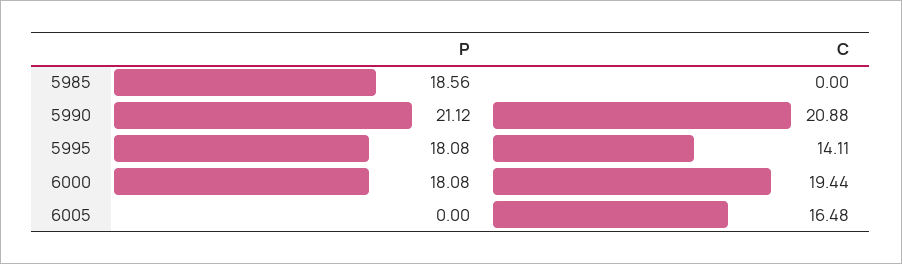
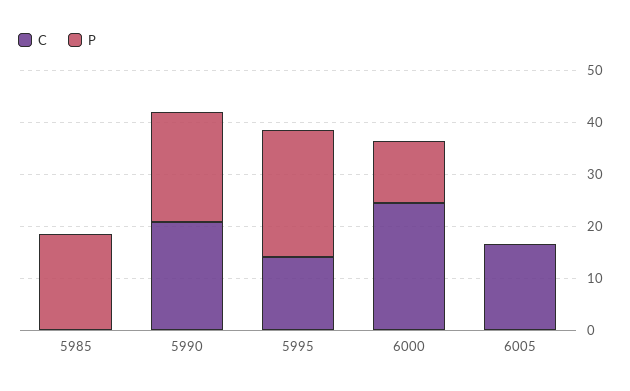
  {
    "P": {
      "5985": 18.56,
      "5990": 21.12,
-     "5995": 18.08,
+     "5995": 24,
-     "6000": 18.08,
+     "6000": 12,
      "6005": 0
    },
    "C": {
      "5985": 0,
      "5990": 20.88,
      "5995": 14.11,
-     "6000": 19.44,
+     "6000": 24,
      "6005": 16.48
    }
  }

